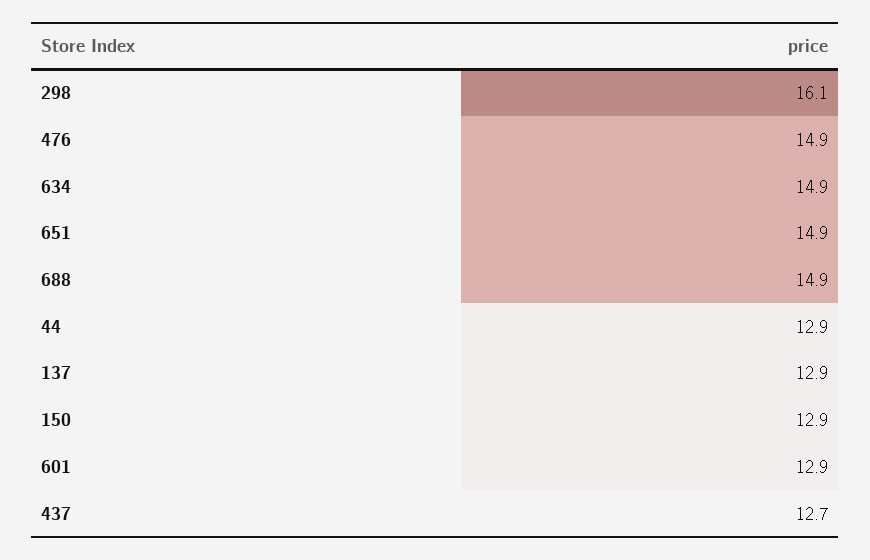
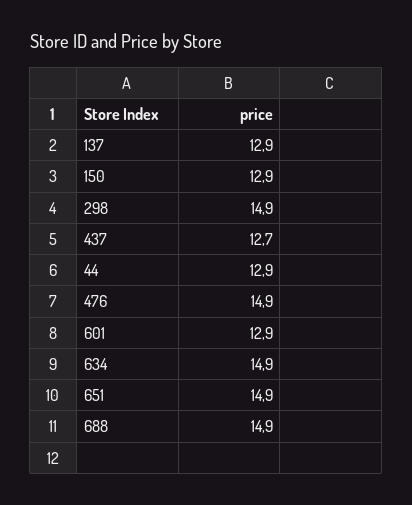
  {
-   "298": 16.1,
+   "298": 14.9,
    "476": 14.9,
    "634": 14.9,
    "651": 14.9,
    "688": 14.9,
    "44": 12.9,
    "137": 12.9,
    "150": 12.9,
    "601": 12.9,
    "437": 12.7
  }

